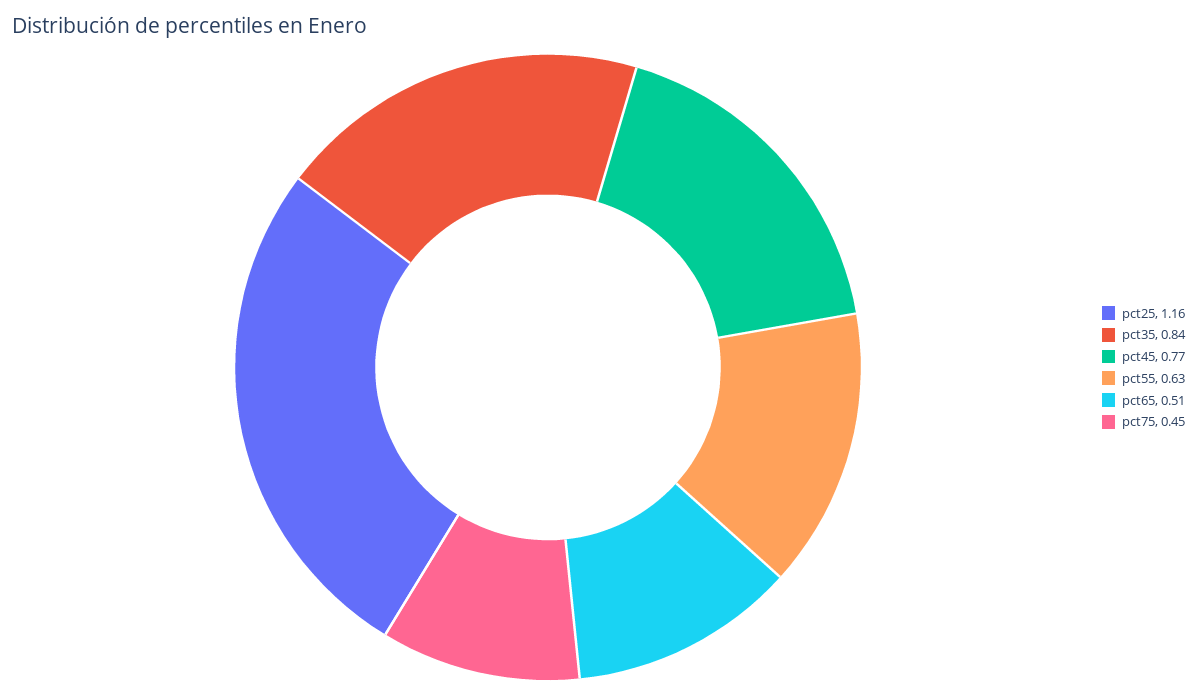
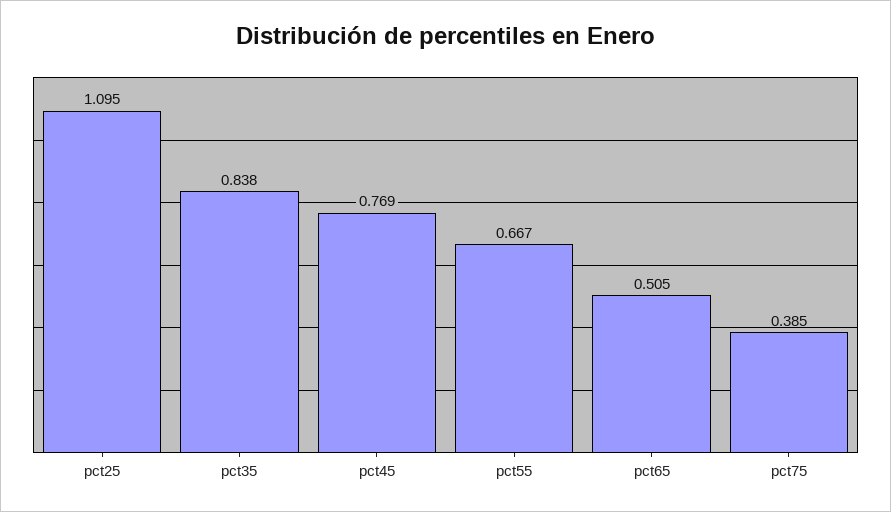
  {
-   "pct25": 1.16,
+   "pct25": 1.095,
    "pct35": 0.838,
    "pct45": 0.769,
-   "pct55": 0.63,
+   "pct55": 0.667,
    "pct65": 0.505,
-   "pct75": 0.45
+   "pct75": 0.385
  }

